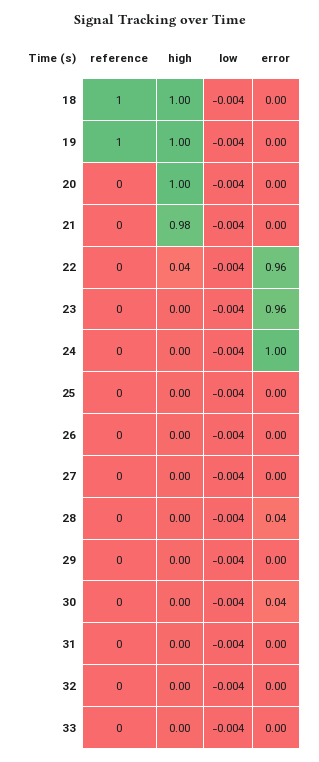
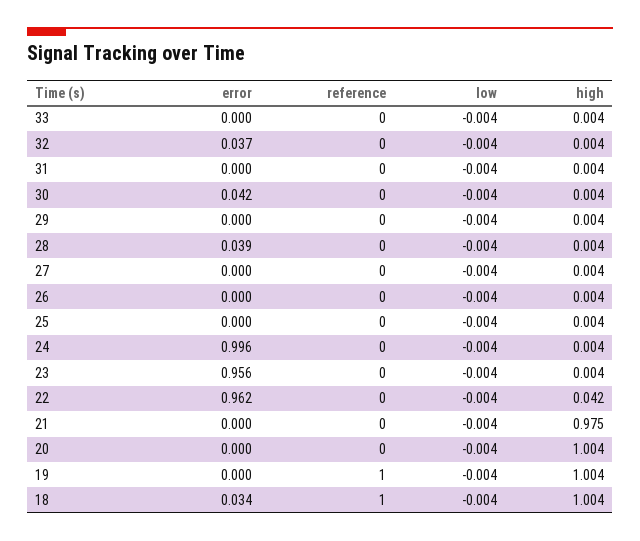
  {
    "reference": {
      "18": 1,
      "19": 1,
      "20": 0,
      "21": 0,
      "22": 0,
      "23": 0,
      "24": 0,
      "25": 0,
      "26": 0,
      "27": 0,
      "28": 0,
      "29": 0,
      "30": 0,
      "31": 0,
      "32": 0,
      "33": 0
    },
    "high": {
      "18": 1.004,
      "19": 1.004,
      "20": 1.004,
      "21": 0.975,
      "22": 0.042,
      "23": 0.004,
      "24": 0.004,
      "25": 0.004,
      "26": 0.004,
      "27": 0.004,
      "28": 0.004,
      "29": 0.004,
      "30": 0.004,
      "31": 0.004,
      "32": 0.004,
      "33": 0.004
    },
    "low": {
      "18": -0.004,
      "19": -0.004,
      "20": -0.004,
      "21": -0.004,
      "22": -0.004,
      "23": -0.004,
      "24": -0.004,
      "25": -0.004,
      "26": -0.004,
      "27": -0.004,
      "28": -0.004,
      "29": -0.004,
      "30": -0.004,
      "31": -0.004,
      "32": -0.004,
      "33": -0.004
    },
    "error": {
-     "18": 0,
+     "18": 0.034,
      "19": 0,
      "20": 0,
      "21": 0,
      "22": 0.962,
      "23": 0.956,
      "24": 0.996,
      "25": 0,
      "26": 0,
      "27": 0,
      "28": 0.039,
      "29": 0,
      "30": 0.042,
      "31": 0,
-     "32": 0,
+     "32": 0.037,
      "33": 0
    }
  }

